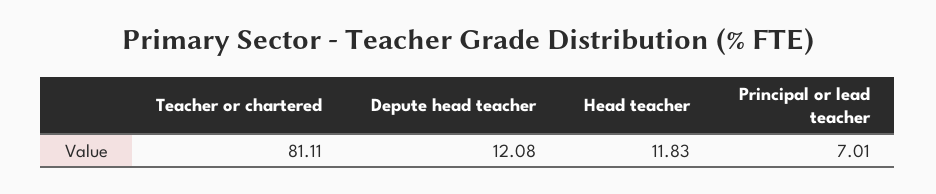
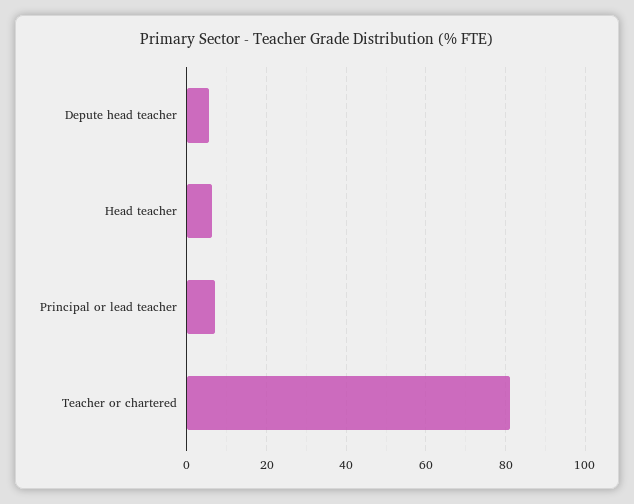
  {
    "Teacher or chartered": 81.11,
-   "Depute head teacher": 12.08,
+   "Depute head teacher": 6,
-   "Head teacher": 11.83,
+   "Head teacher": 6,
    "Principal or lead teacher": 7.01
  }

